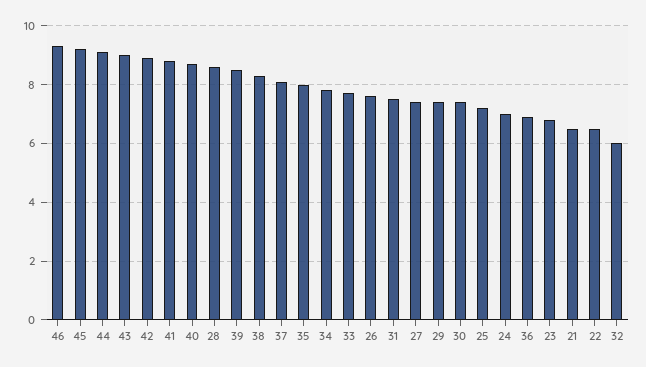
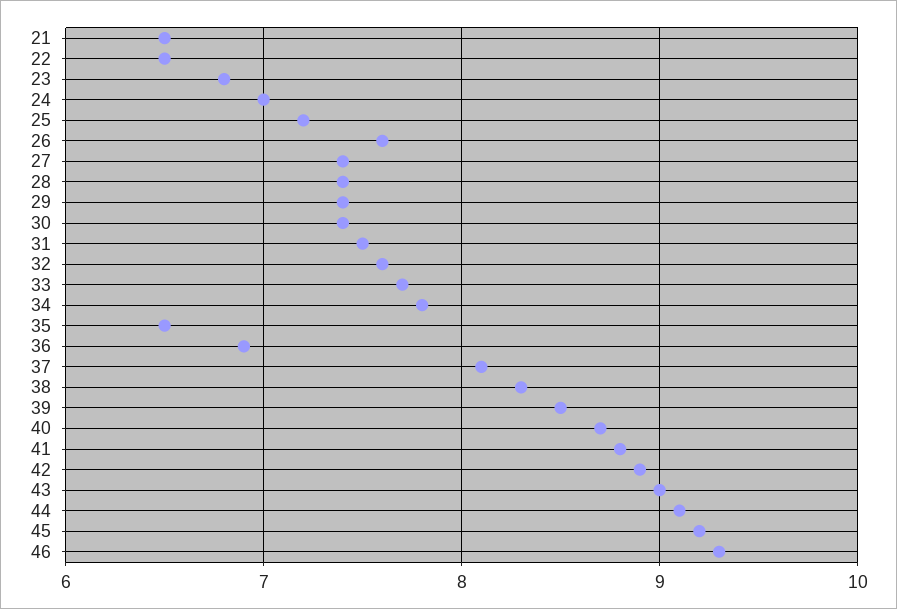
  {
    "46": 9.3,
    "45": 9.2,
    "44": 9.1,
    "43": 9,
    "42": 8.9,
    "41": 8.8,
    "40": 8.7,
-   "28": 8.5,
+   "28": 7.4,
    "39": 8.5,
    "38": 8.3,
    "37": 8.1,
-   "35": 8,
+   "35": 6.5,
    "34": 7.8,
    "33": 7.7,
    "26": 7.6,
    "31": 7.5,
    "27": 7.4,
    "29": 7.4,
    "30": 7.4,
    "25": 7.2,
    "24": 7,
    "36": 6.9,
    "23": 6.8,
    "21": 6.5,
    "22": 6.5,
-   "32": 6
+   "32": 7.6
  }

